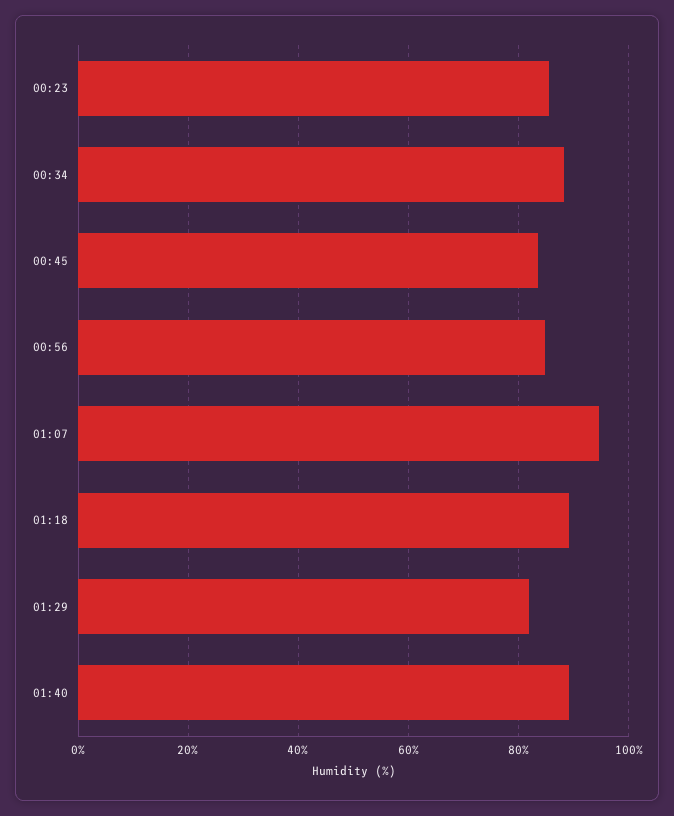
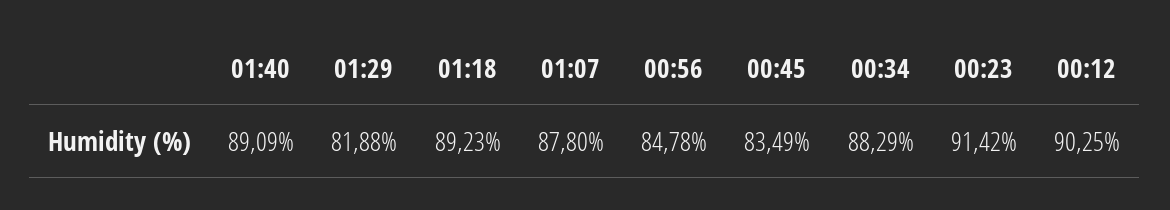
  {
-   "00:23": 86,
+   "00:23": 91.42,
    "00:34": 88.29,
    "00:45": 83.49,
    "00:56": 84.78,
-   "01:07": 94,
+   "01:07": 87.8,
    "01:18": 89.23,
    "01:29": 81.88,
-   "01:40": 89.09
+   "01:40": 89.09,
+   "00:12": 90.25
  }

